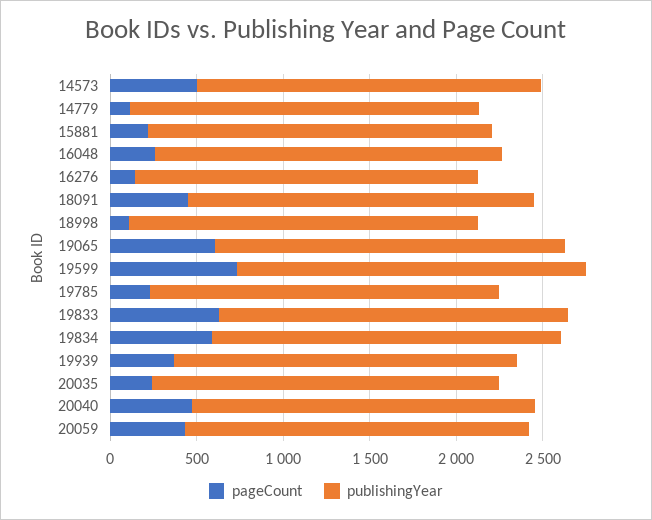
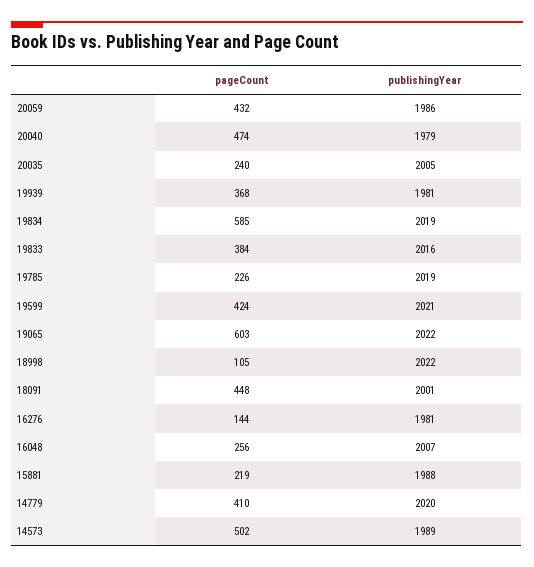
  {
    "pageCount": {
      "14573": 502,
-     "14779": 100,
+     "14779": 410,
      "15881": 219,
      "16048": 256,
      "16276": 144,
      "18091": 448,
      "18998": 105,
      "19065": 603,
-     "19599": 700,
+     "19599": 424,
      "19785": 226,
-     "19833": 600,
+     "19833": 384,
      "19834": 585,
      "19939": 368,
      "20035": 240,
      "20040": 474,
      "20059": 432
    },
    "publishingYear": {
      "14573": 1989,
      "14779": 2020,
      "15881": 1988,
      "16048": 2007,
      "16276": 1981,
      "18091": 2001,
      "18998": 2022,
      "19065": 2022,
      "19599": 2021,
      "19785": 2019,
      "19833": 2016,
      "19834": 2019,
      "19939": 1981,
      "20035": 2005,
      "20040": 1979,
      "20059": 1986
    }
  }

